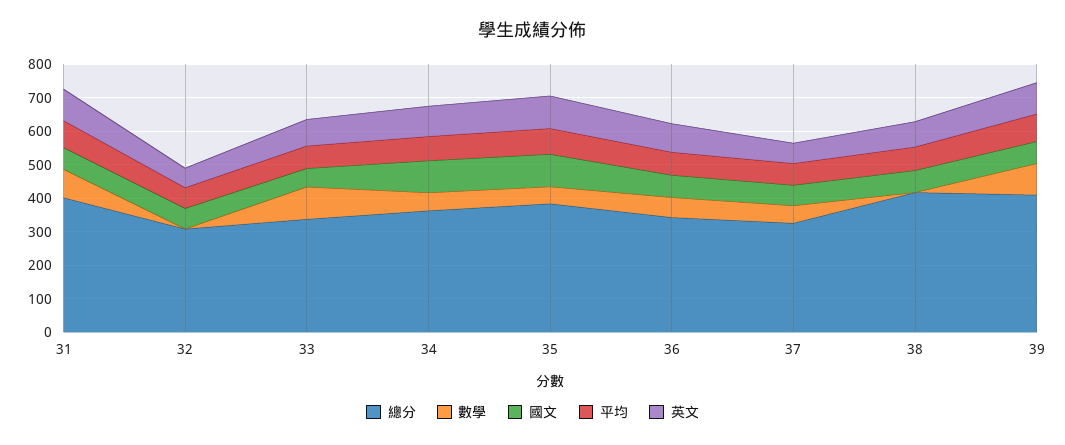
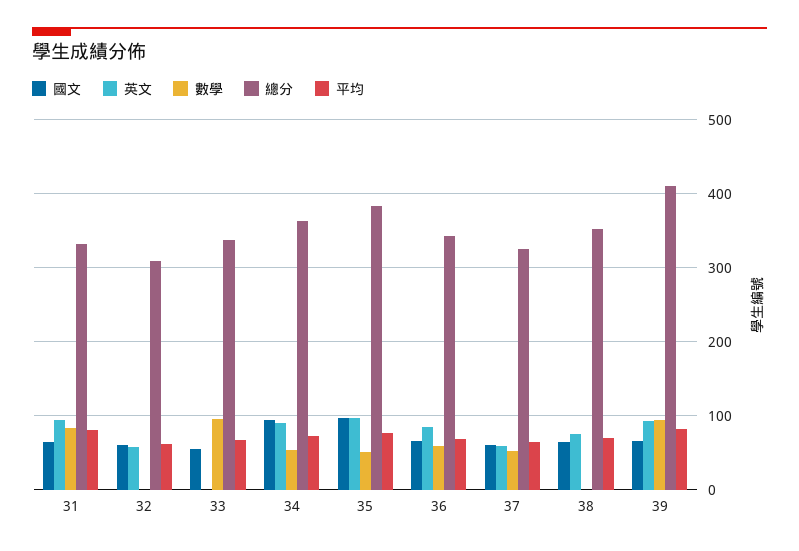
  {
    "總分": {
-     "31": 400,
+     "31": 330,
      "32": 310,
      "33": 340,
      "34": 360,
      "35": 380,
      "36": 340,
      "37": 330,
-     "38": 425,
+     "38": 350,
      "39": 410
    },
    "數學": {
      "31": 80,
      "32": 0,
      "33": 100,
      "34": 50,
      "35": 50,
      "36": 60,
      "37": 50,
      "38": 0,
      "39": 90
    },
    "國文": {
      "31": 70,
      "32": 60,
      "33": 60,
      "34": 100,
      "35": 100,
      "36": 70,
      "37": 60,
      "38": 70,
      "39": 70
    },
    "平均": {
      "31": 80,
      "32": 60,
      "33": 70,
      "34": 70,
      "35": 80,
      "36": 70,
      "37": 70,
      "38": 70,
      "39": 80
    },
    "英文": {
      "31": 90,
      "32": 60,
-     "33": 75,
+     "33": 0,
      "34": 90,
      "35": 100,
      "36": 90,
      "37": 60,
      "38": 80,
      "39": 90
    }
  }

